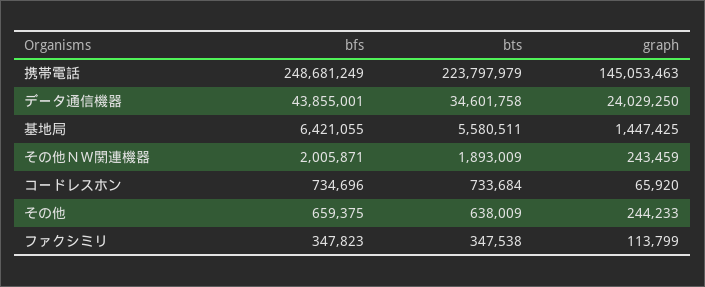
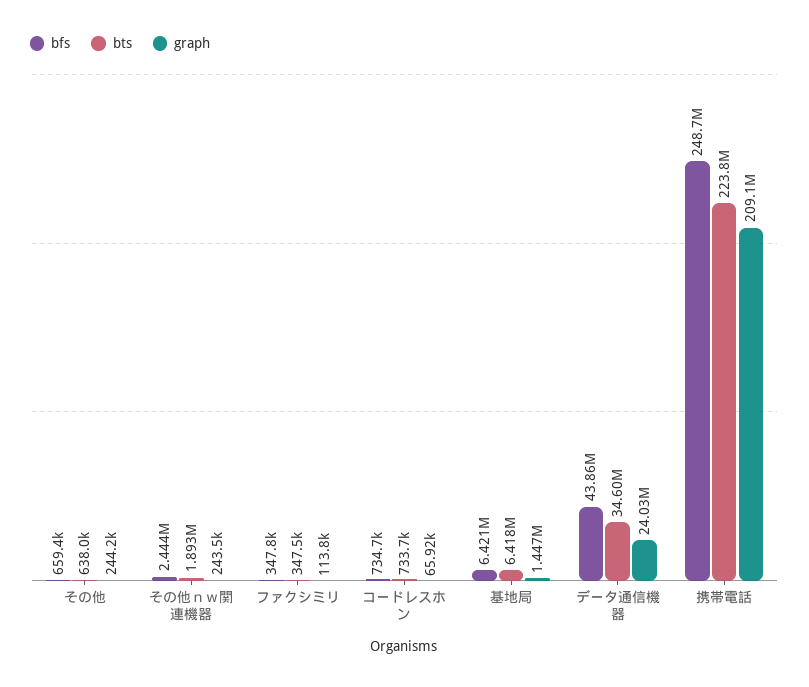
  {
    "bfs": {
      "携帯電話": 248681249,
      "データ通信機器": 43855001,
      "基地局": 6421055,
-     "その他ＮＷ関連機器": 2005871,
+     "その他ＮＷ関連機器": 2444000,
      "コードレスホン": 734696,
      "その他": 659375,
      "ファクシミリ": 347823
    },
    "bts": {
      "携帯電話": 223797979,
      "データ通信機器": 34601758,
-     "基地局": 5580511,
+     "基地局": 6418000,
      "その他ＮＷ関連機器": 1893009,
      "コードレスホン": 733684,
      "その他": 638009,
      "ファクシミリ": 347538
    },
    "graph": {
-     "携帯電話": 145053463,
+     "携帯電話": 209100000,
      "データ通信機器": 24029250,
      "基地局": 1447425,
      "その他ＮＷ関連機器": 243459,
      "コードレスホン": 65920,
      "その他": 244233,
      "ファクシミリ": 113799
    }
  }

